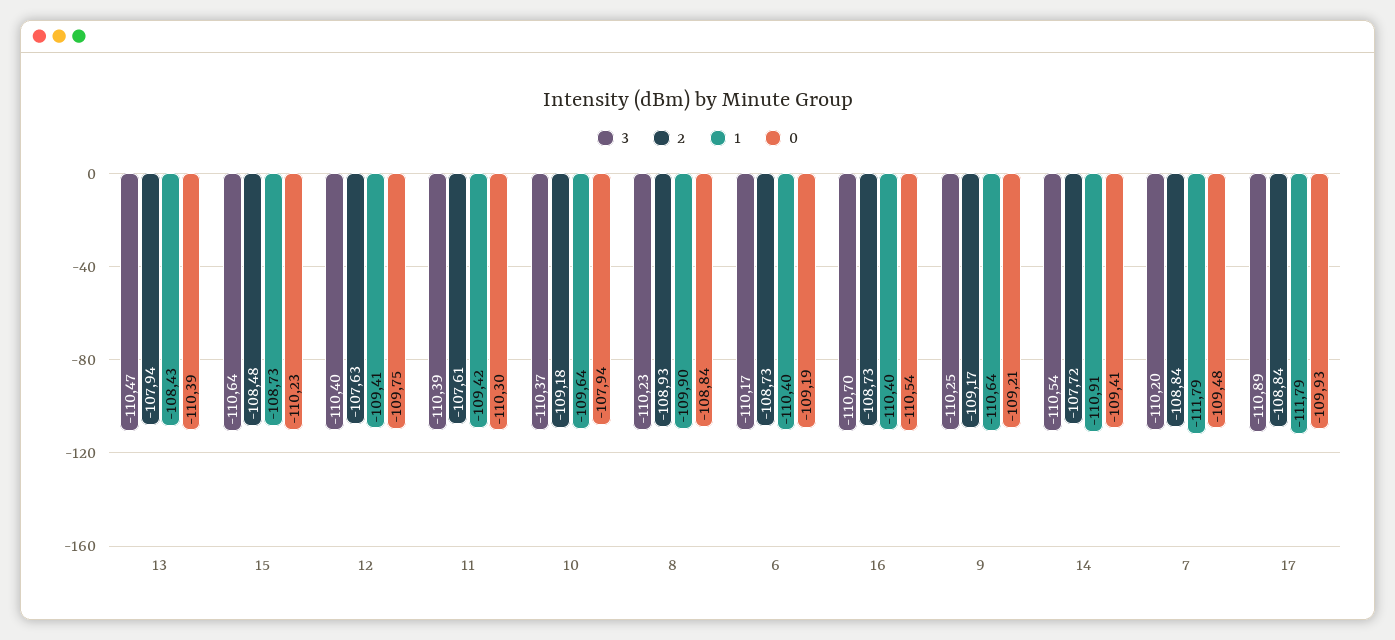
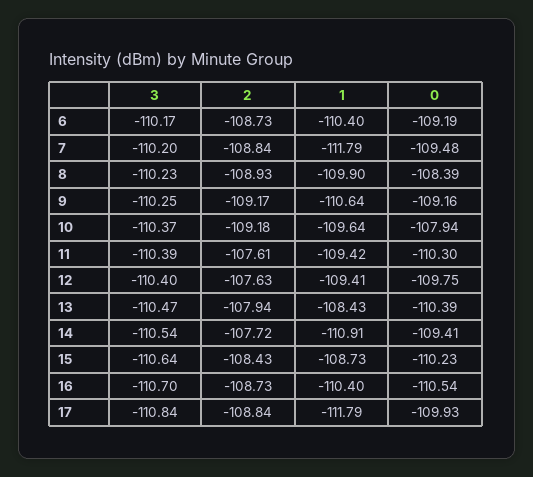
  {
    "3": {
      "13": -110.47,
      "15": -110.64,
      "12": -110.4,
      "11": -110.39,
      "10": -110.37,
      "8": -110.23,
      "6": -110.17,
      "16": -110.7,
      "9": -110.25,
      "14": -110.54,
      "7": -110.2,
-     "17": -110.89
+     "17": -110.84
    },
    "2": {
      "13": -107.94,
-     "15": -108.48,
+     "15": -108.43,
      "12": -107.63,
      "11": -107.61,
      "10": -109.18,
      "8": -108.93,
      "6": -108.73,
      "16": -108.73,
      "9": -109.17,
      "14": -107.72,
      "7": -108.84,
      "17": -108.84
    },
    "1": {
      "13": -108.43,
      "15": -108.73,
      "12": -109.41,
      "11": -109.42,
      "10": -109.64,
      "8": -109.9,
      "6": -110.4,
      "16": -110.4,
      "9": -110.64,
      "14": -110.91,
      "7": -111.79,
      "17": -111.79
    },
    "0": {
      "13": -110.39,
      "15": -110.23,
      "12": -109.75,
      "11": -110.3,
      "10": -107.94,
-     "8": -108.84,
+     "8": -108.39,
      "6": -109.19,
      "16": -110.54,
-     "9": -109.21,
+     "9": -109.16,
      "14": -109.41,
      "7": -109.48,
      "17": -109.93
    }
  }

